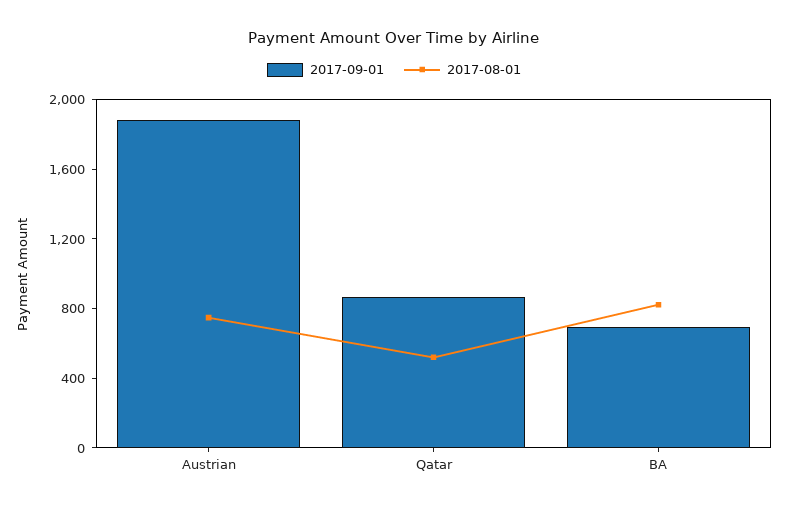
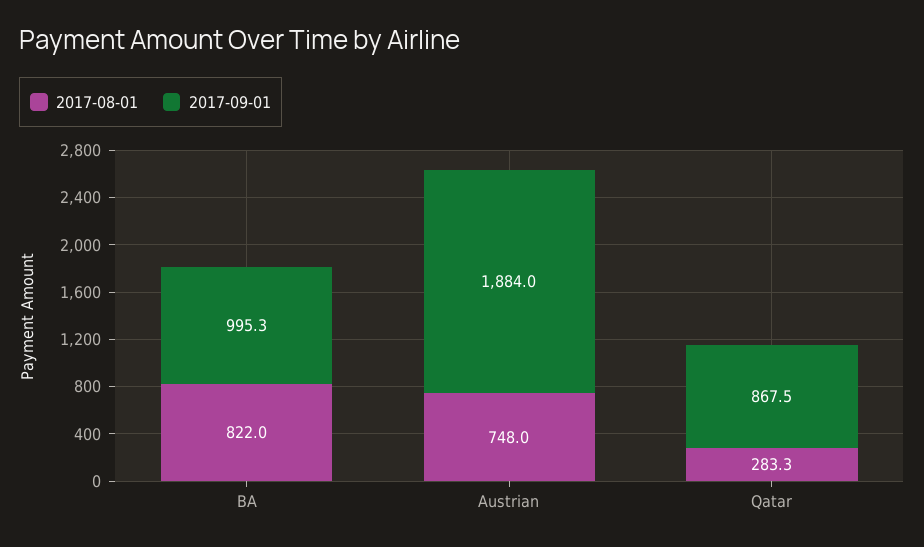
  {
    "2017-09-01": {
      "Austrian": 1884,
      "Qatar": 867.5,
-     "BA": 700
+     "BA": 995.3
    },
    "2017-08-01": {
      "Austrian": 748,
-     "Qatar": 500,
+     "Qatar": 283.3,
      "BA": 822
    }
  }

